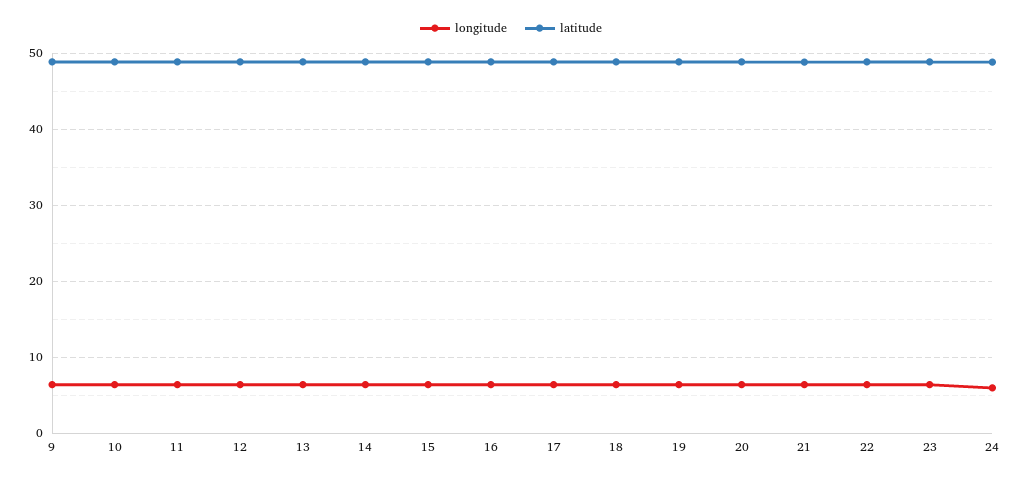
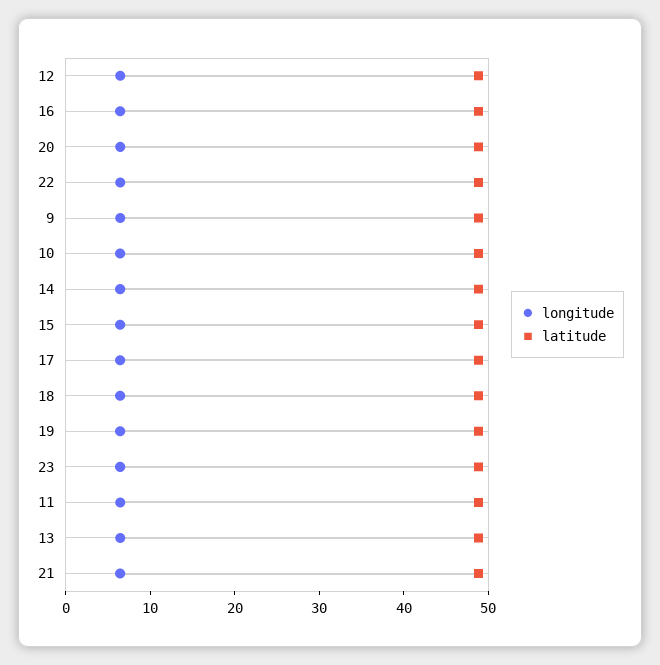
  {
    "longitude": {
      "9": 6,
      "10": 6,
      "11": 6,
      "12": 6,
      "13": 6,
      "14": 6,
      "15": 6,
      "16": 6,
      "17": 6,
      "18": 6,
      "19": 6,
      "20": 6,
      "21": 6,
      "22": 6,
-     "23": 6,
+     "23": 6
-     "24": 6
    },
    "latitude": {
      "9": 49,
      "10": 49,
      "11": 49,
      "12": 49,
      "13": 49,
      "14": 49,
      "15": 49,
      "16": 49,
      "17": 49,
      "18": 49,
      "19": 49,
      "20": 49,
      "21": 49,
      "22": 49,
-     "23": 49,
+     "23": 49
-     "24": 49
    }
  }

